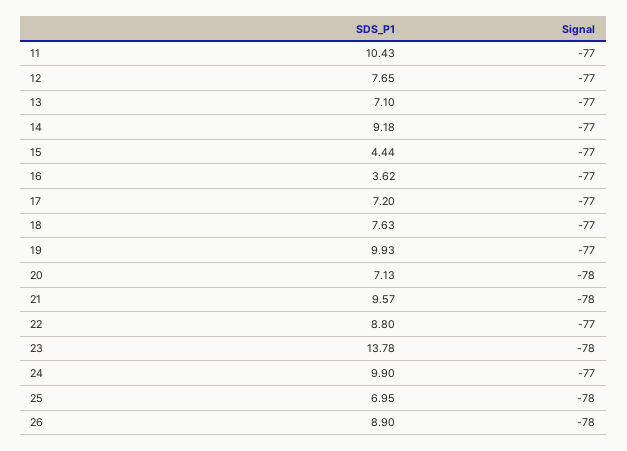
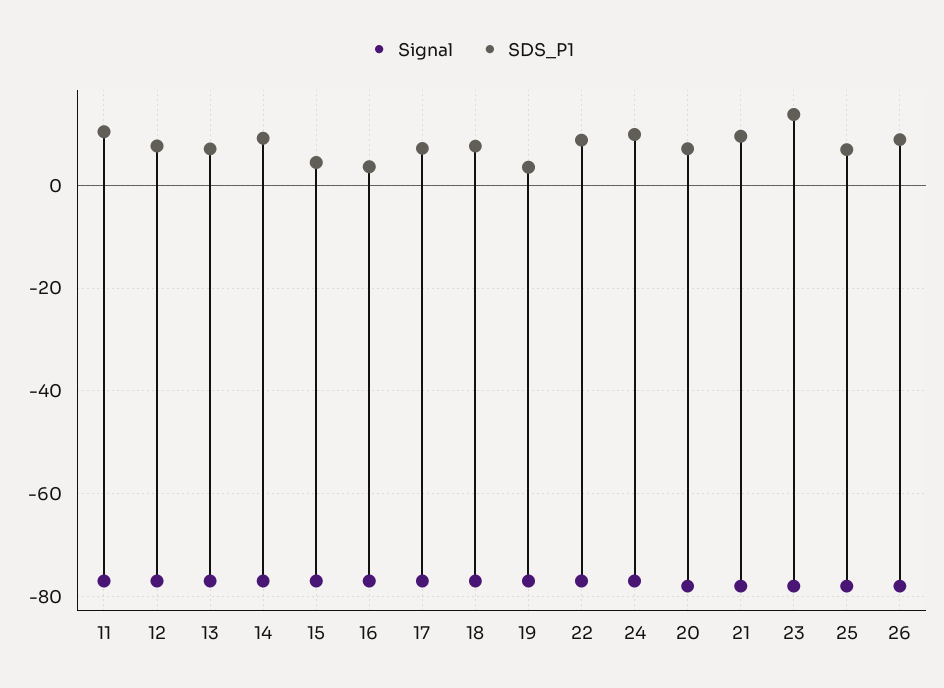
  {
    "SDS_P1": {
      "11": 10.43,
      "12": 7.65,
      "13": 7.1,
      "14": 9.18,
      "15": 4.44,
      "16": 3.62,
      "17": 7.2,
      "18": 7.63,
-     "19": 9.93,
+     "19": 4,
      "20": 7.13,
      "21": 9.57,
      "22": 8.8,
      "23": 13.78,
      "24": 9.9,
      "25": 6.95,
      "26": 8.9
    },
    "Signal": {
      "11": -77,
      "12": -77,
      "13": -77,
      "14": -77,
      "15": -77,
      "16": -77,
      "17": -77,
      "18": -77,
      "19": -77,
      "20": -78,
      "21": -78,
      "22": -77,
      "23": -78,
      "24": -77,
      "25": -78,
      "26": -78
    }
  }

